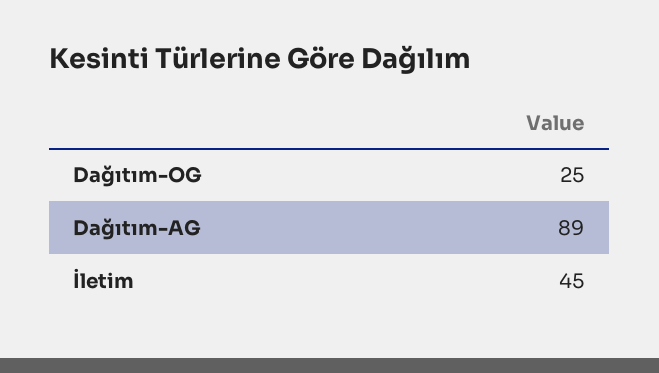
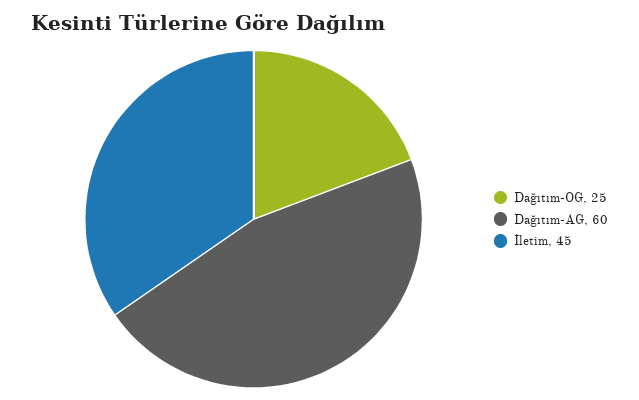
  {
    "Dağıtım-OG": 25,
-   "Dağıtım-AG": 89,
+   "Dağıtım-AG": 60,
    "İletim": 45
  }

